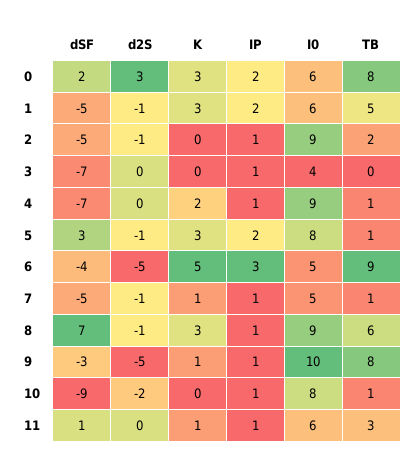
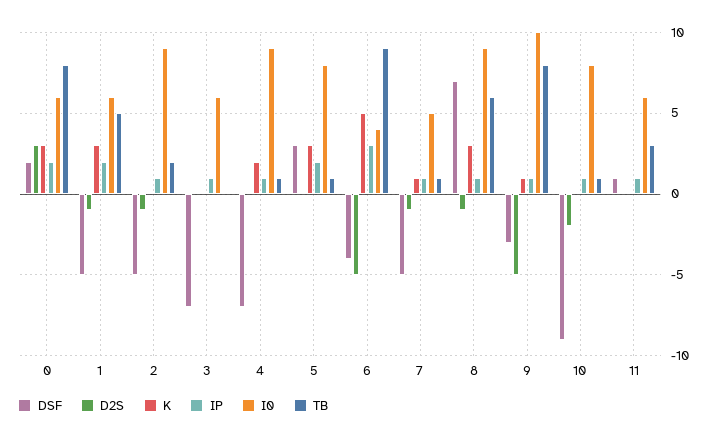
  {
    "dSF": {
      "0": 2,
      "1": -5,
      "2": -5,
      "3": -7,
      "4": -7,
      "5": 3,
      "6": -4,
      "7": -5,
      "8": 7,
      "9": -3,
      "10": -9,
      "11": 1
    },
    "d2S": {
      "0": 3,
      "1": -1,
      "2": -1,
      "3": 0,
      "4": 0,
-     "5": -1,
+     "5": 0,
      "6": -5,
      "7": -1,
      "8": -1,
      "9": -5,
      "10": -2,
      "11": 0
    },
    "K": {
      "0": 3,
      "1": 3,
      "2": 0,
      "3": 0,
      "4": 2,
      "5": 3,
      "6": 5,
      "7": 1,
      "8": 3,
      "9": 1,
      "10": 0,
-     "11": 1
+     "11": 0
    },
    "IP": {
      "0": 2,
      "1": 2,
      "2": 1,
      "3": 1,
      "4": 1,
      "5": 2,
      "6": 3,
      "7": 1,
      "8": 1,
      "9": 1,
      "10": 1,
      "11": 1
    },
    "I0": {
      "0": 6,
      "1": 6,
      "2": 9,
-     "3": 4,
+     "3": 6,
      "4": 9,
      "5": 8,
-     "6": 5,
+     "6": 4,
      "7": 5,
      "8": 9,
      "9": 10,
      "10": 8,
      "11": 6
    },
    "TB": {
      "0": 8,
      "1": 5,
      "2": 2,
      "3": 0,
      "4": 1,
      "5": 1,
      "6": 9,
      "7": 1,
      "8": 6,
      "9": 8,
      "10": 1,
      "11": 3
    }
  }

